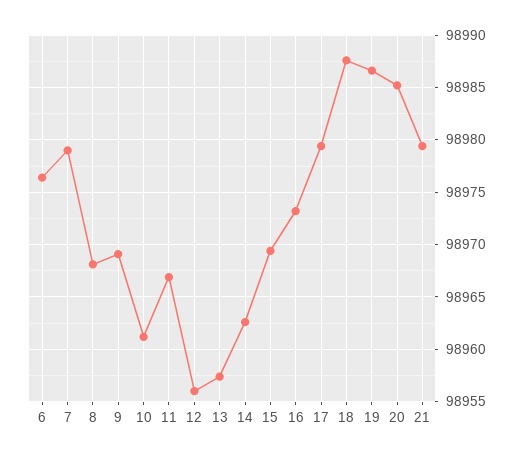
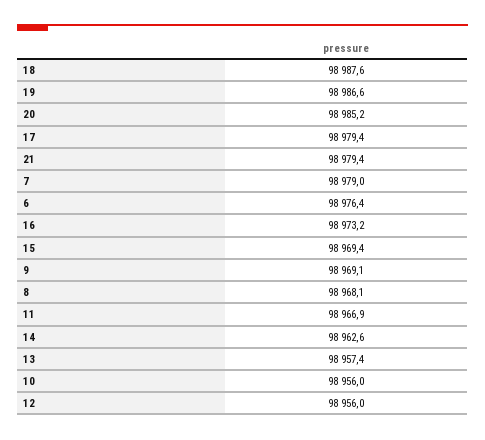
  {
    "6": 98976.4,
    "7": 98979,
    "8": 98968.1,
    "9": 98969.1,
-   "10": 98961,
+   "10": 98956,
    "11": 98966.9,
    "12": 98956,
    "13": 98957.4,
    "14": 98962.6,
    "15": 98969.4,
    "16": 98973.2,
    "17": 98979.4,
    "18": 98987.6,
    "19": 98986.6,
    "20": 98985.2,
    "21": 98979.4
  }

